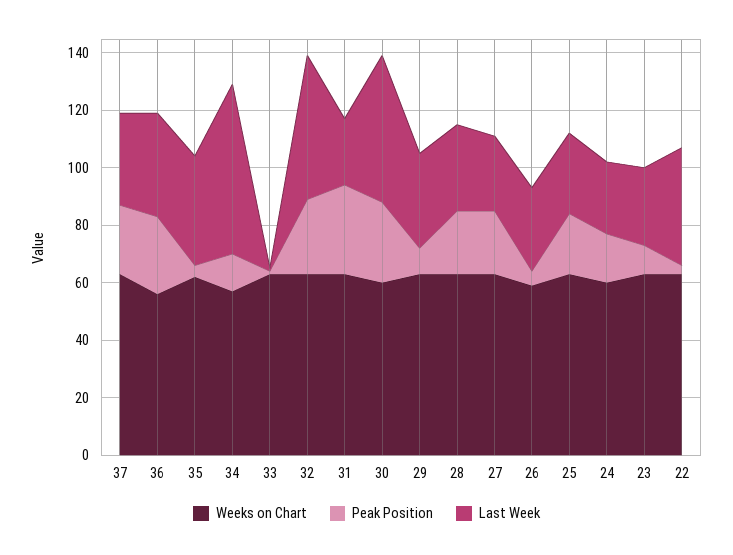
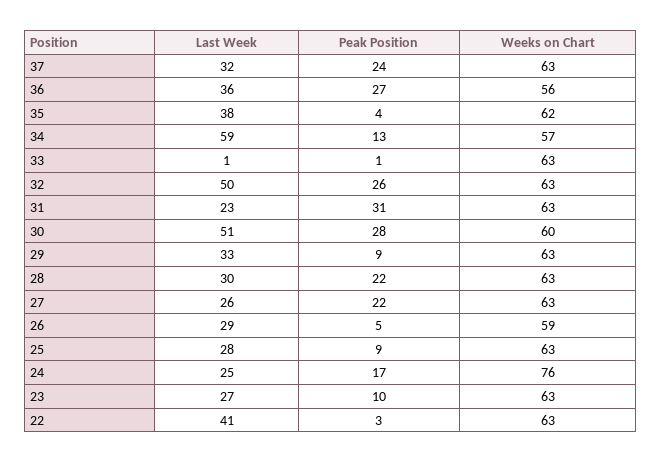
  {
    "Weeks on Chart": {
      "37": 63,
      "36": 56,
      "35": 62,
      "34": 57,
      "33": 63,
      "32": 63,
      "31": 63,
      "30": 60,
      "29": 63,
      "28": 63,
      "27": 63,
      "26": 59,
      "25": 63,
-     "24": 60,
+     "24": 76,
      "23": 63,
      "22": 63
    },
    "Peak Position": {
      "37": 24,
      "36": 27,
      "35": 4,
      "34": 13,
      "33": 1,
      "32": 26,
      "31": 31,
      "30": 28,
      "29": 9,
      "28": 22,
      "27": 22,
      "26": 5,
-     "25": 20,
+     "25": 9,
      "24": 17,
      "23": 10,
      "22": 3
    },
    "Last Week": {
      "37": 32,
      "36": 36,
      "35": 38,
      "34": 59,
      "33": 1,
      "32": 50,
      "31": 23,
      "30": 51,
      "29": 33,
      "28": 30,
      "27": 26,
      "26": 29,
      "25": 28,
      "24": 25,
      "23": 27,
      "22": 41
    }
  }

